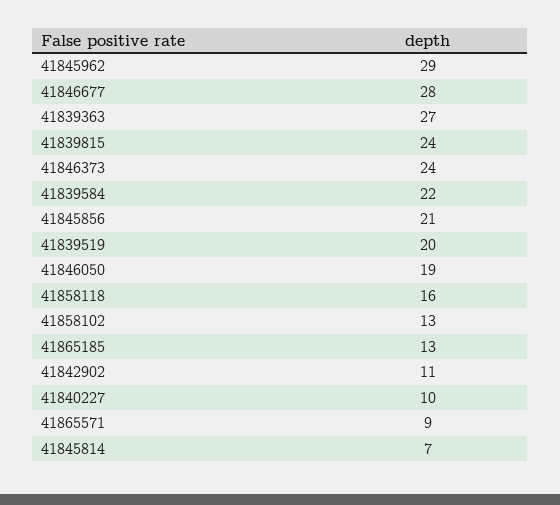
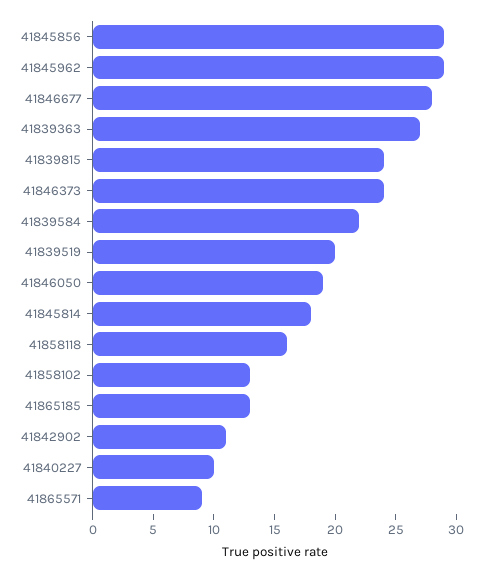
  {
    "41845962": 29,
    "41846677": 28,
    "41839363": 27,
    "41839815": 24,
    "41846373": 24,
    "41839584": 22,
-   "41845856": 21,
+   "41845856": 29,
    "41839519": 20,
    "41846050": 19,
    "41858118": 16,
    "41858102": 13,
    "41865185": 13,
    "41842902": 11,
    "41840227": 10,
    "41865571": 9,
-   "41845814": 7
+   "41845814": 18
  }

